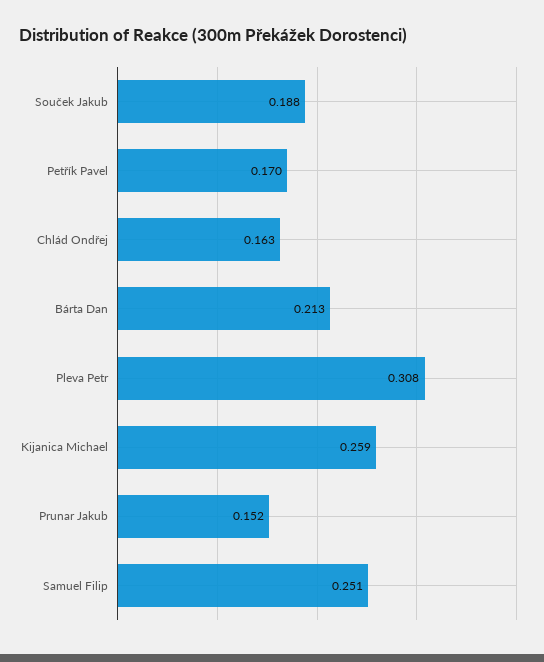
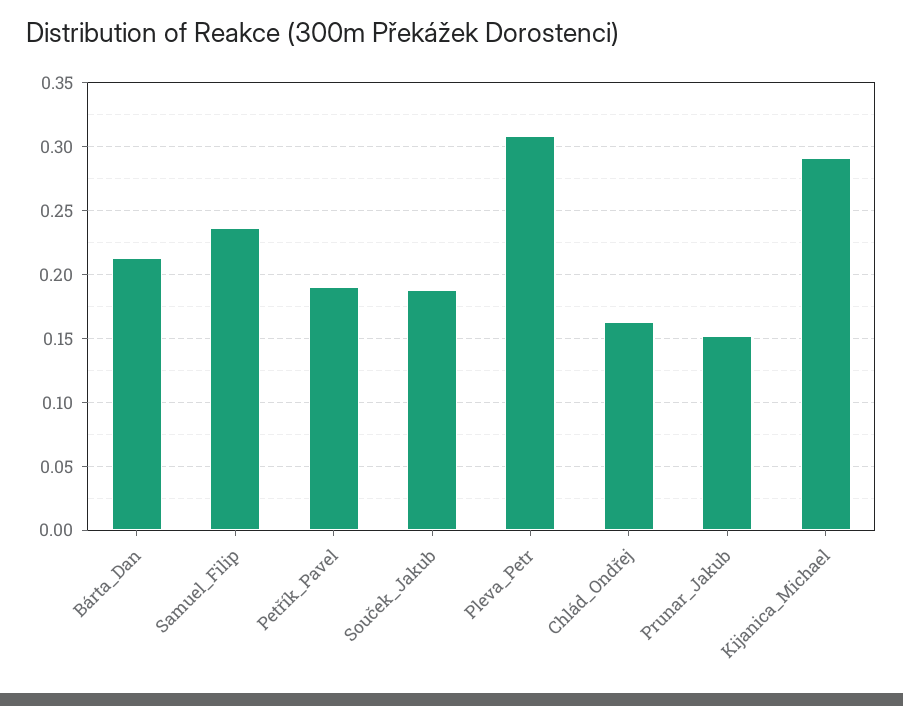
  {
    "Souček Jakub": 0.188,
-   "Petřík Pavel": 0.17,
+   "Petřík Pavel": 0.19,
    "Chlád Ondřej": 0.163,
    "Bárta Dan": 0.213,
    "Pleva Petr": 0.308,
-   "Kijanica Michael": 0.259,
+   "Kijanica Michael": 0.29,
    "Prunar Jakub": 0.152,
-   "Samuel Filip": 0.251
+   "Samuel Filip": 0.235
  }

